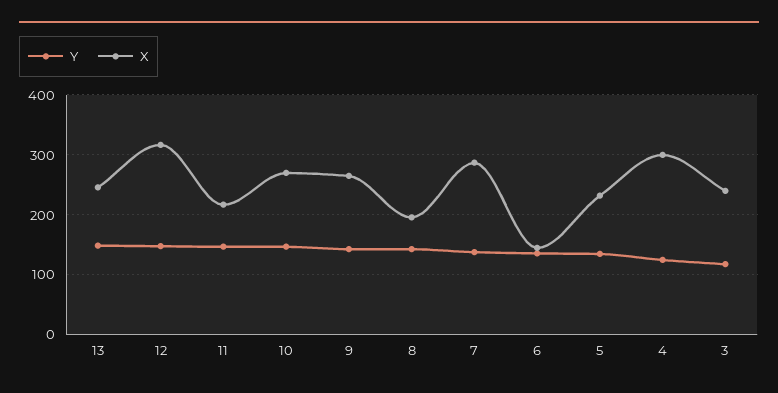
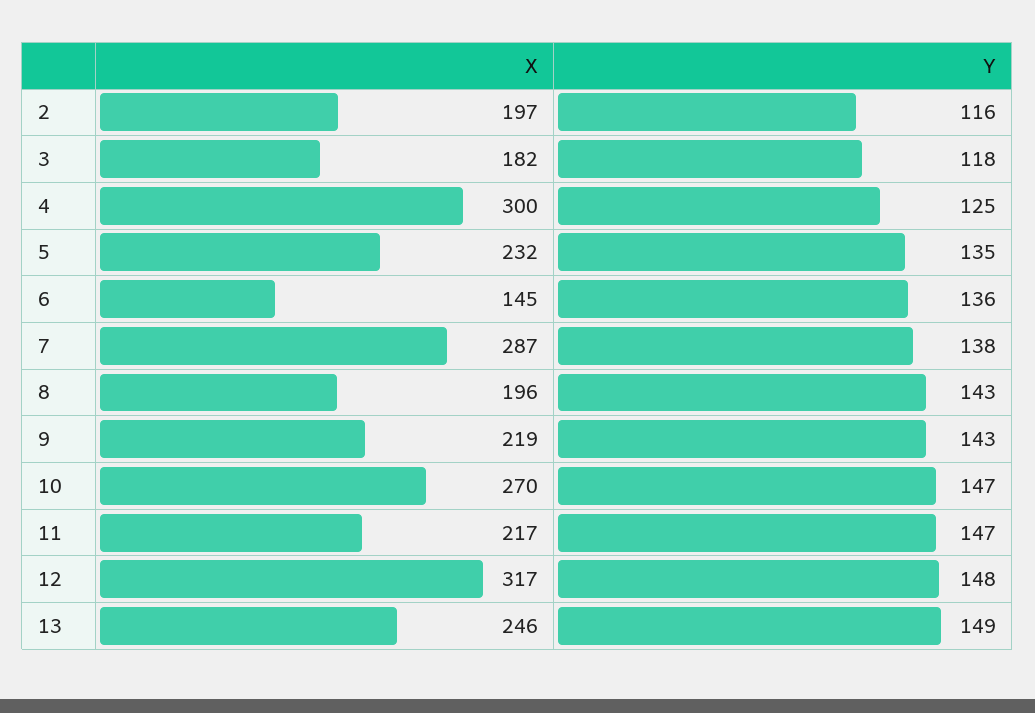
  {
    "Y": {
      "13": 149,
      "12": 148,
      "11": 147,
      "10": 147,
      "9": 143,
      "8": 143,
      "7": 138,
      "6": 136,
      "5": 135,
      "4": 125,
-     "3": 118
+     "3": 118,
+     "2": 116
    },
    "X": {
      "13": 246,
      "12": 317,
      "11": 217,
      "10": 270,
-     "9": 260,
+     "9": 219,
      "8": 196,
      "7": 287,
      "6": 145,
      "5": 232,
      "4": 300,
-     "3": 240
+     "3": 182,
+     "2": 197
    }
  }

